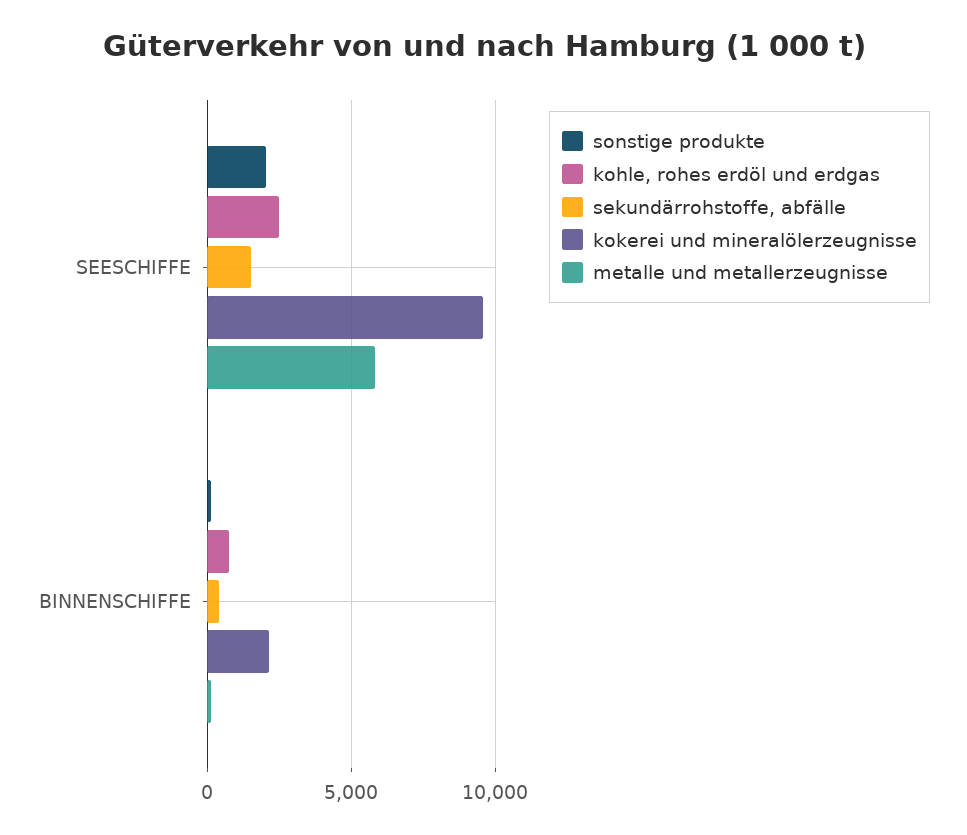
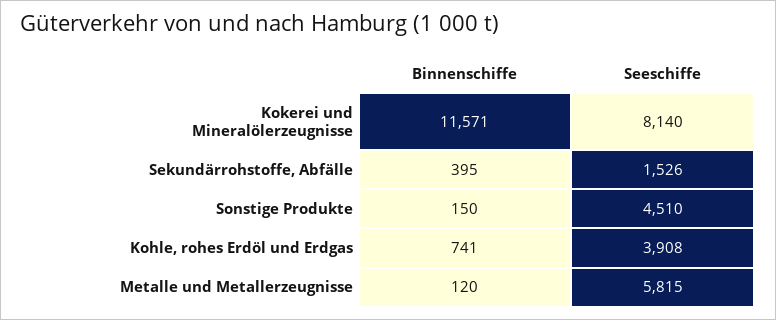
  {
    "sonstige produkte": {
-     "SEESCHIFFE": 2000,
+     "SEESCHIFFE": 4510,
      "BINNENSCHIFFE": 150
    },
    "kohle, rohes erdöl und erdgas": {
-     "SEESCHIFFE": 2500,
+     "SEESCHIFFE": 3908,
      "BINNENSCHIFFE": 741
    },
    "sekundärrohstoffe, abfälle": {
      "SEESCHIFFE": 1526,
      "BINNENSCHIFFE": 395
    },
    "kokerei und mineralölerzeugnisse": {
-     "SEESCHIFFE": 9500,
+     "SEESCHIFFE": 8140,
-     "BINNENSCHIFFE": 2000
+     "BINNENSCHIFFE": 11571
    },
    "metalle und metallerzeugnisse": {
      "SEESCHIFFE": 5815,
      "BINNENSCHIFFE": 120
    }
  }

